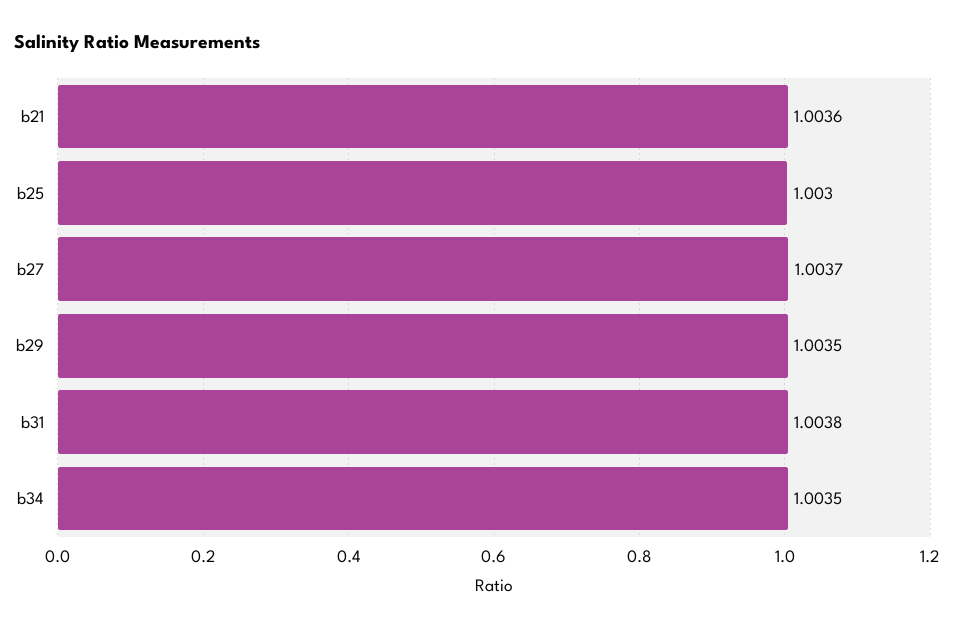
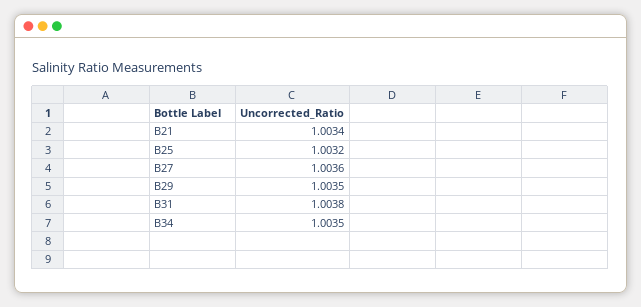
  {
-   "b21": 1.0036,
+   "b21": 1.0034,
-   "b25": 1.003,
+   "b25": 1.0032,
-   "b27": 1.0037,
+   "b27": 1.0036,
    "b29": 1.0035,
    "b31": 1.0038,
    "b34": 1.0035
  }

